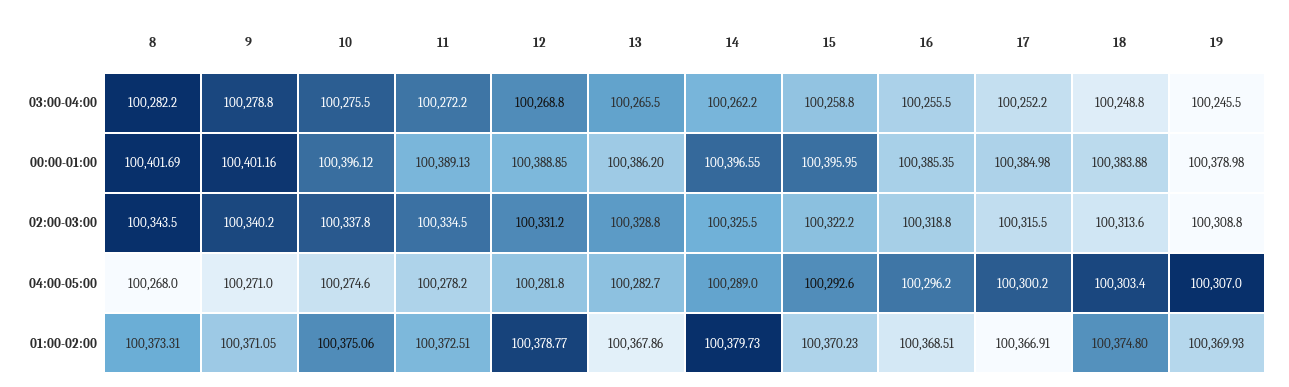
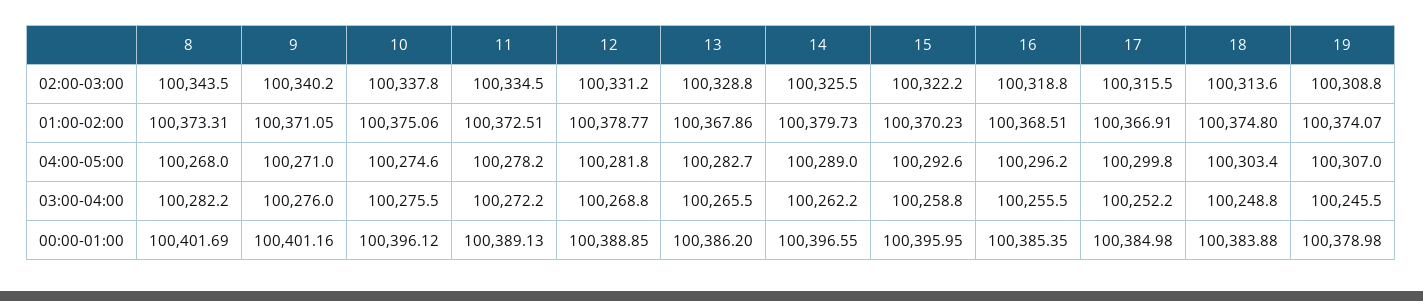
  {
    "8": {
      "03:00-04:00": 100282.2,
      "00:00-01:00": 100401.69,
      "02:00-03:00": 100343.5,
      "04:00-05:00": 100268,
      "01:00-02:00": 100373.31
    },
    "9": {
-     "03:00-04:00": 100278.8,
+     "03:00-04:00": 100276,
      "00:00-01:00": 100401.16,
      "02:00-03:00": 100340.2,
      "04:00-05:00": 100271,
      "01:00-02:00": 100371.05
    },
    "10": {
      "03:00-04:00": 100275.5,
      "00:00-01:00": 100396.12,
      "02:00-03:00": 100337.8,
      "04:00-05:00": 100274.6,
      "01:00-02:00": 100375.06
    },
    "11": {
      "03:00-04:00": 100272.2,
      "00:00-01:00": 100389.13,
      "02:00-03:00": 100334.5,
      "04:00-05:00": 100278.2,
      "01:00-02:00": 100372.51
    },
    "12": {
      "03:00-04:00": 100268.8,
      "00:00-01:00": 100388.85,
      "02:00-03:00": 100331.2,
      "04:00-05:00": 100281.8,
      "01:00-02:00": 100378.77
    },
    "13": {
      "03:00-04:00": 100265.5,
      "00:00-01:00": 100386.2,
      "02:00-03:00": 100328.8,
      "04:00-05:00": 100282.7,
      "01:00-02:00": 100367.86
    },
    "14": {
      "03:00-04:00": 100262.2,
      "00:00-01:00": 100396.55,
      "02:00-03:00": 100325.5,
      "04:00-05:00": 100289,
      "01:00-02:00": 100379.73
    },
    "15": {
      "03:00-04:00": 100258.8,
      "00:00-01:00": 100395.95,
      "02:00-03:00": 100322.2,
      "04:00-05:00": 100292.6,
      "01:00-02:00": 100370.23
    },
    "16": {
      "03:00-04:00": 100255.5,
      "00:00-01:00": 100385.35,
      "02:00-03:00": 100318.8,
      "04:00-05:00": 100296.2,
      "01:00-02:00": 100368.51
    },
    "17": {
      "03:00-04:00": 100252.2,
      "00:00-01:00": 100384.98,
      "02:00-03:00": 100315.5,
-     "04:00-05:00": 100300.2,
+     "04:00-05:00": 100299.8,
      "01:00-02:00": 100366.91
    },
    "18": {
      "03:00-04:00": 100248.8,
      "00:00-01:00": 100383.88,
      "02:00-03:00": 100313.6,
      "04:00-05:00": 100303.4,
      "01:00-02:00": 100374.8
    },
    "19": {
      "03:00-04:00": 100245.5,
      "00:00-01:00": 100378.98,
      "02:00-03:00": 100308.8,
      "04:00-05:00": 100307,
-     "01:00-02:00": 100369.93
+     "01:00-02:00": 100374.07
    }
  }

